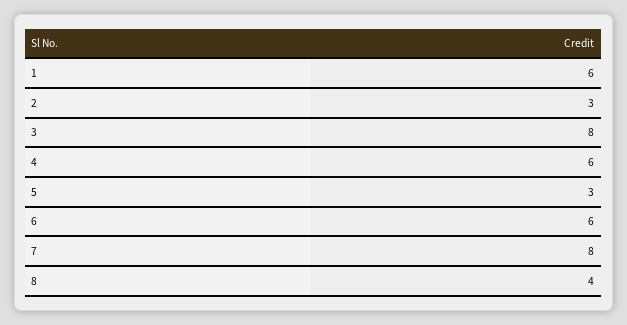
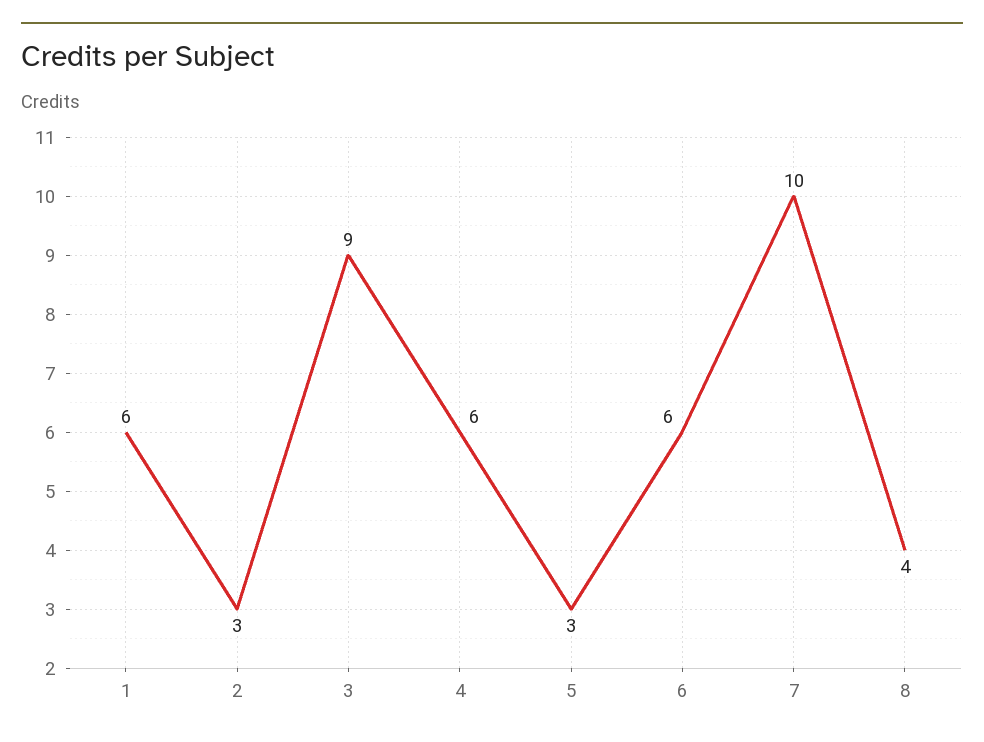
  {
    "1": 6,
    "2": 3,
-   "3": 8,
+   "3": 9,
    "4": 6,
    "5": 3,
    "6": 6,
-   "7": 8,
+   "7": 10,
    "8": 4
  }

